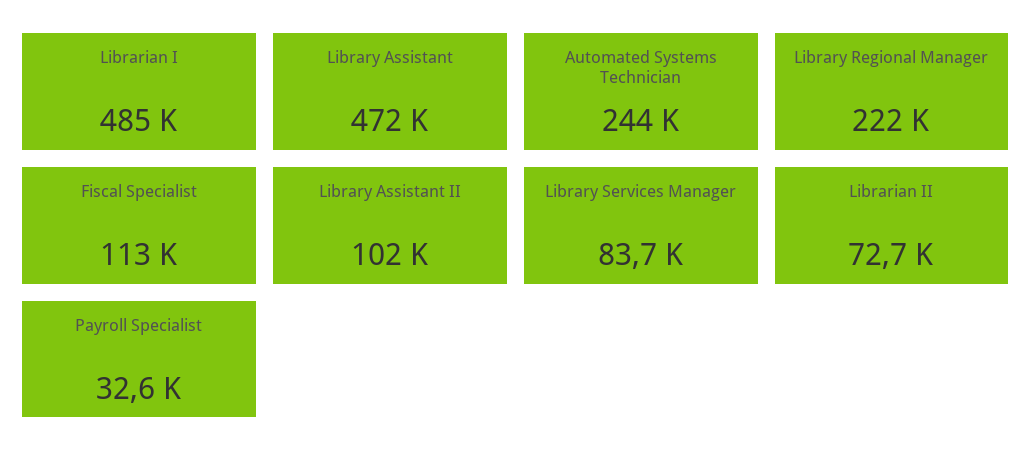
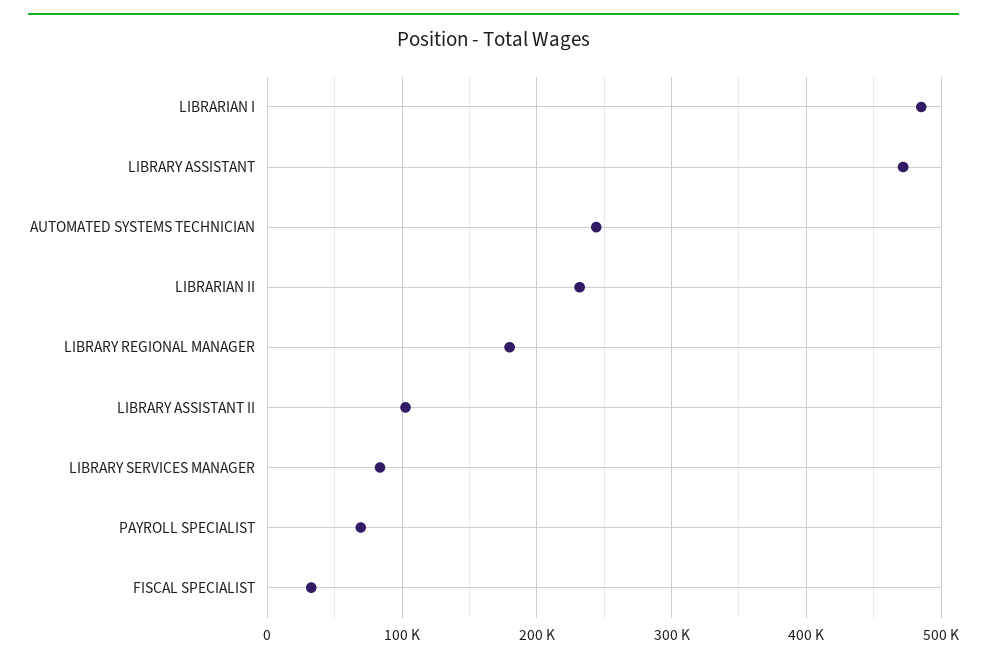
  {
    "Librarian I": 485000,
    "Library Assistant": 472000,
    "Automated Systems Technician": 244000,
-   "Library Regional Manager": 222000,
+   "Library Regional Manager": 180000,
-   "Fiscal Specialist": 113000,
+   "Fiscal Specialist": 30000,
    "Library Assistant II": 102000,
    "Library Services Manager": 83700,
-   "Librarian II": 72700,
+   "Librarian II": 230000,
-   "Payroll Specialist": 32600
+   "Payroll Specialist": 70000
  }

